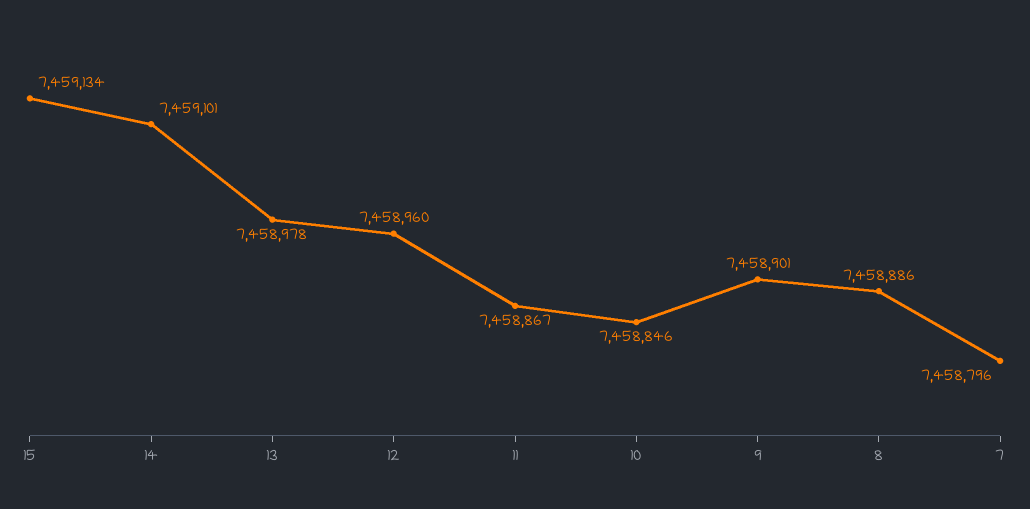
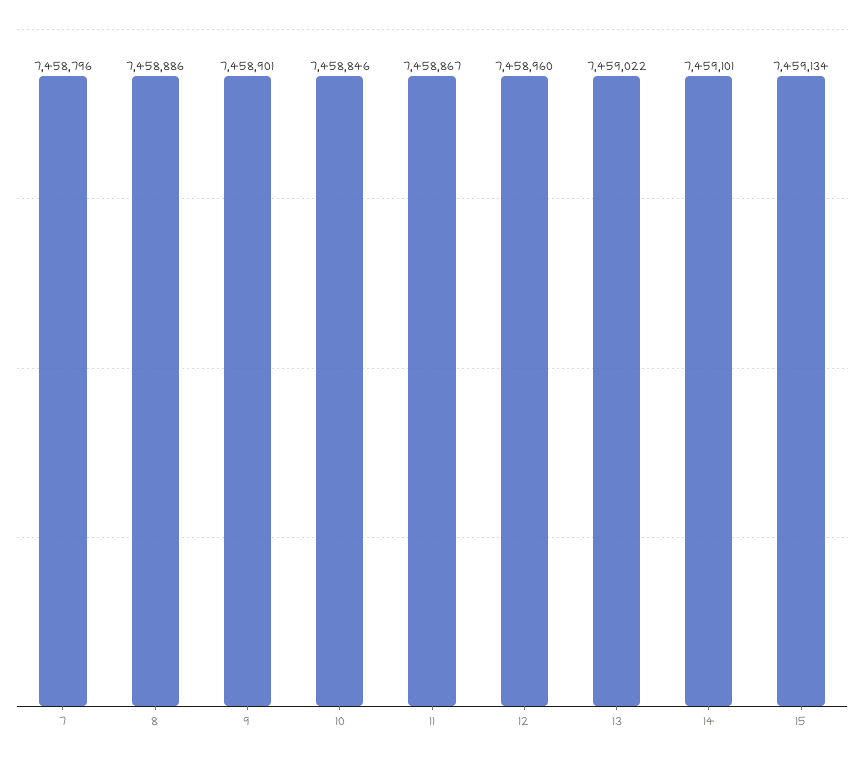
  {
    "15": 7459134,
    "14": 7459101,
-   "13": 7458978,
+   "13": 7459022,
    "12": 7458960,
    "11": 7458867,
    "10": 7458846,
    "9": 7458901,
    "8": 7458886,
    "7": 7458796
  }

